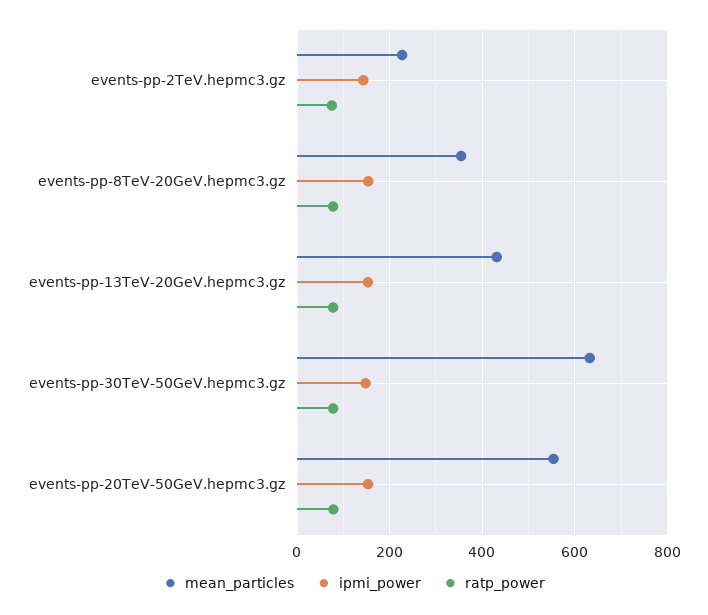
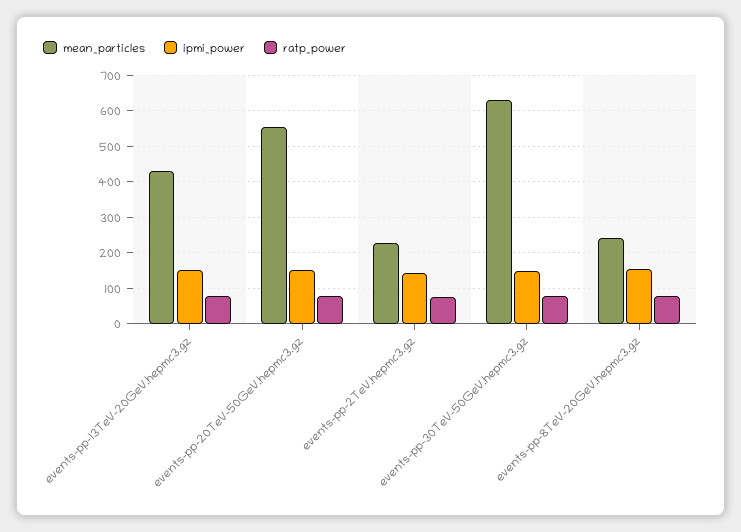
  {
    "mean_particles": {
      "events-pp-2TeV.hepmc3.gz": 220,
-     "events-pp-8TeV-20GeV.hepmc3.gz": 360,
+     "events-pp-8TeV-20GeV.hepmc3.gz": 240,
      "events-pp-13TeV-20GeV.hepmc3.gz": 440,
      "events-pp-30TeV-50GeV.hepmc3.gz": 640,
      "events-pp-20TeV-50GeV.hepmc3.gz": 560
    },
    "ipmi_power": {
      "events-pp-2TeV.hepmc3.gz": 140,
      "events-pp-8TeV-20GeV.hepmc3.gz": 160,
      "events-pp-13TeV-20GeV.hepmc3.gz": 160,
      "events-pp-30TeV-50GeV.hepmc3.gz": 140,
      "events-pp-20TeV-50GeV.hepmc3.gz": 160
    },
    "ratp_power": {
      "events-pp-2TeV.hepmc3.gz": 80,
      "events-pp-8TeV-20GeV.hepmc3.gz": 80,
      "events-pp-13TeV-20GeV.hepmc3.gz": 80,
      "events-pp-30TeV-50GeV.hepmc3.gz": 80,
      "events-pp-20TeV-50GeV.hepmc3.gz": 80
    }
  }

